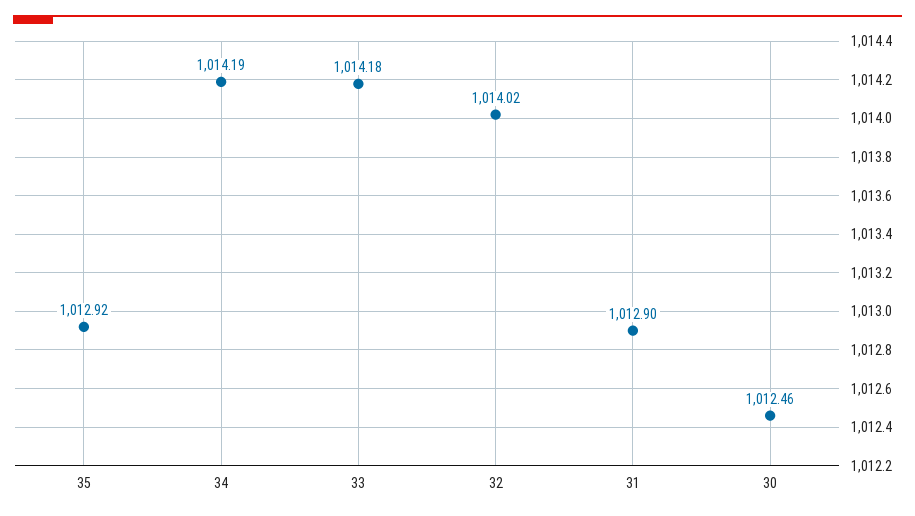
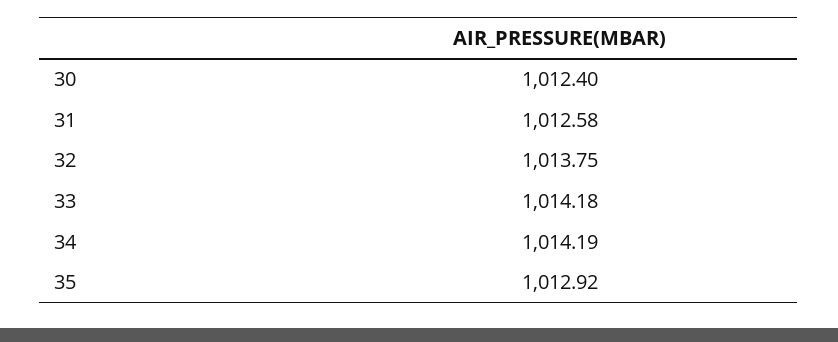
  {
    "35": 1012.92,
    "34": 1014.19,
    "33": 1014.18,
-   "32": 1014.02,
+   "32": 1013.75,
-   "31": 1012.9,
+   "31": 1012.58,
-   "30": 1012.46
+   "30": 1012.4
  }

